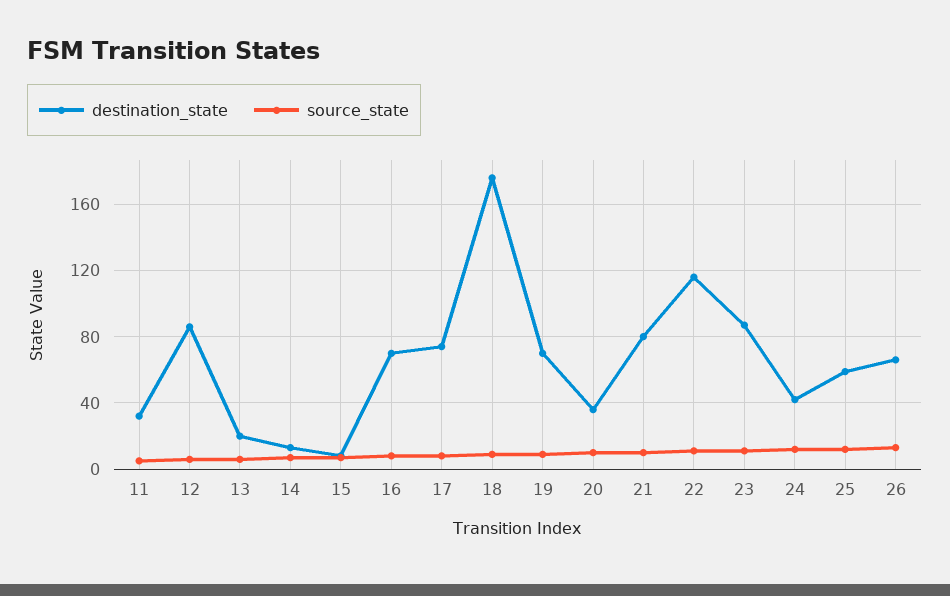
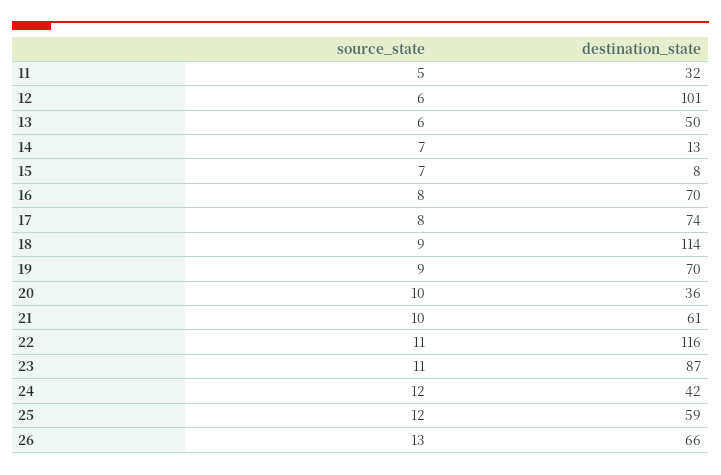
  {
    "destination_state": {
      "11": 32,
-     "12": 85,
+     "12": 101,
-     "13": 20,
+     "13": 50,
      "14": 13,
      "15": 8,
      "16": 70,
      "17": 74,
-     "18": 175,
+     "18": 114,
      "19": 70,
      "20": 36,
-     "21": 80,
+     "21": 61,
      "22": 116,
      "23": 87,
      "24": 42,
      "25": 59,
      "26": 66
    },
    "source_state": {
      "11": 5,
      "12": 6,
      "13": 6,
      "14": 7,
      "15": 7,
      "16": 8,
      "17": 8,
      "18": 9,
      "19": 9,
      "20": 10,
      "21": 10,
      "22": 11,
      "23": 11,
      "24": 12,
      "25": 12,
      "26": 13
    }
  }

